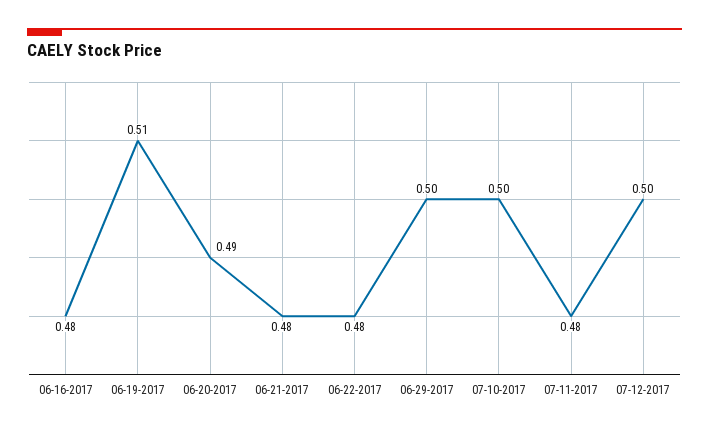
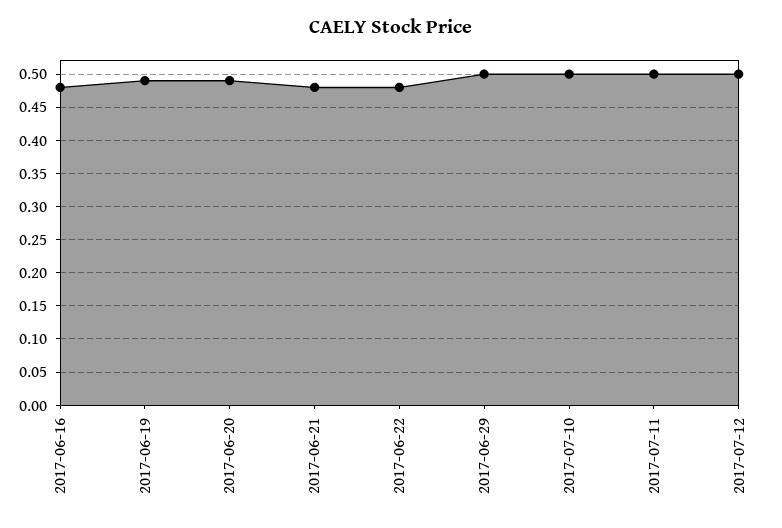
  {
    "06-16-2017": 0.48,
-   "06-19-2017": 0.51,
+   "06-19-2017": 0.49,
    "06-20-2017": 0.49,
    "06-21-2017": 0.48,
    "06-22-2017": 0.48,
    "06-29-2017": 0.5,
    "07-10-2017": 0.5,
-   "07-11-2017": 0.48,
+   "07-11-2017": 0.5,
    "07-12-2017": 0.5
  }

